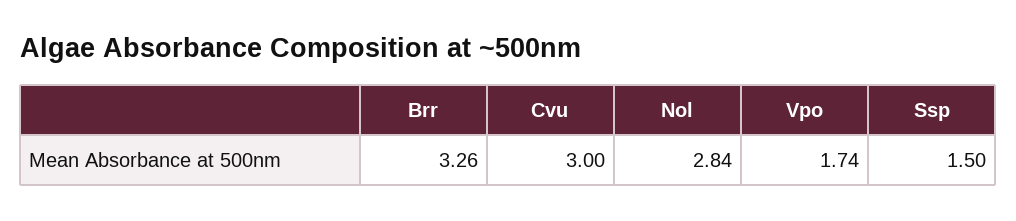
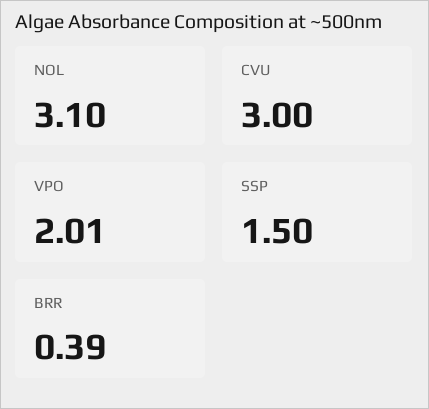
  {
-   "Brr": 3.26,
+   "Brr": 0.39,
    "Cvu": 3,
-   "Nol": 2.84,
+   "Nol": 3.1,
-   "Vpo": 1.74,
+   "Vpo": 2.01,
    "Ssp": 1.5
  }

